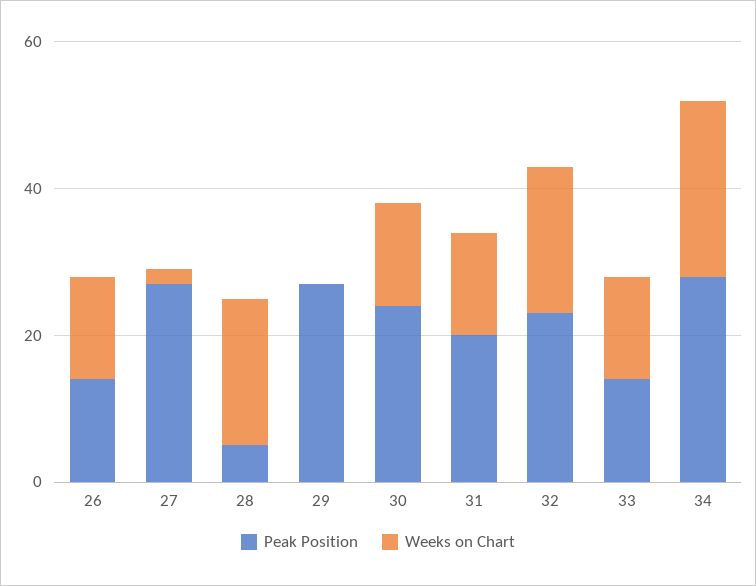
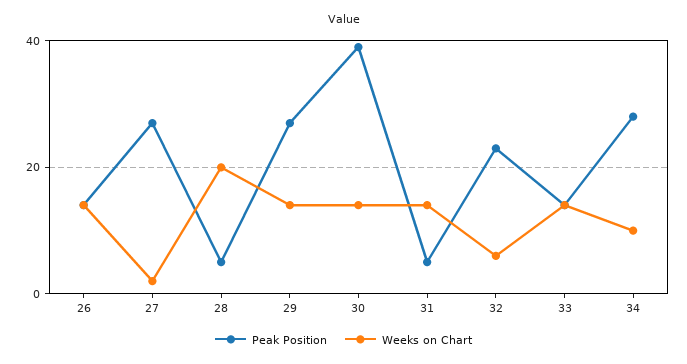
  {
    "Peak Position": {
      "26": 15,
      "27": 25,
      "28": 5,
      "29": 25,
-     "30": 25,
+     "30": 40,
-     "31": 20,
+     "31": 5,
      "32": 25,
      "33": 15,
      "34": 30
    },
    "Weeks on Chart": {
      "26": 15,
      "27": 0,
      "28": 20,
-     "29": 0,
+     "29": 15,
      "30": 15,
      "31": 15,
-     "32": 20,
+     "32": 5,
      "33": 15,
-     "34": 25
+     "34": 10
    }
  }

